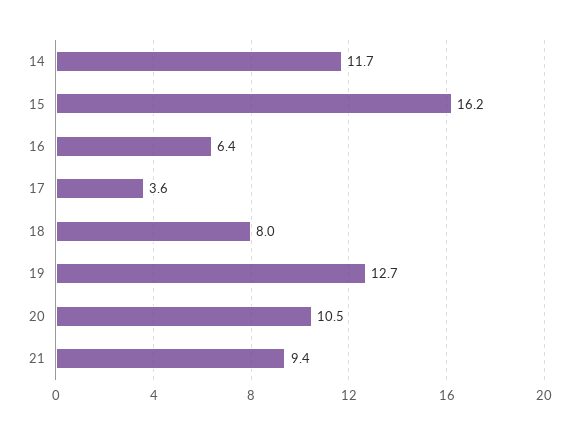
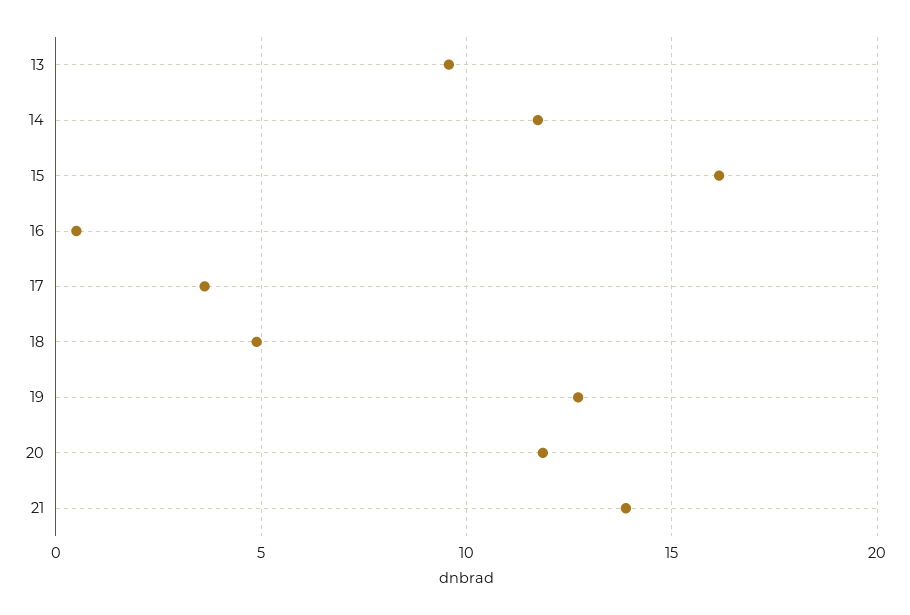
  {
    "14": 11.7,
    "15": 16.2,
-   "16": 6.4,
+   "16": 0.5,
    "17": 3.6,
-   "18": 8,
+   "18": 5,
    "19": 12.7,
-   "20": 10.5,
+   "20": 12,
-   "21": 9.4
+   "21": 14,
+   "13": 9.5
  }

